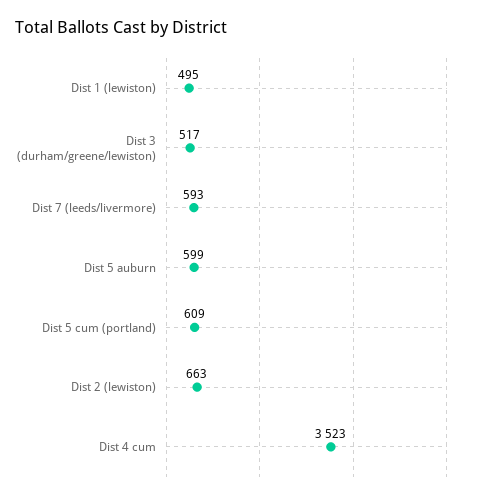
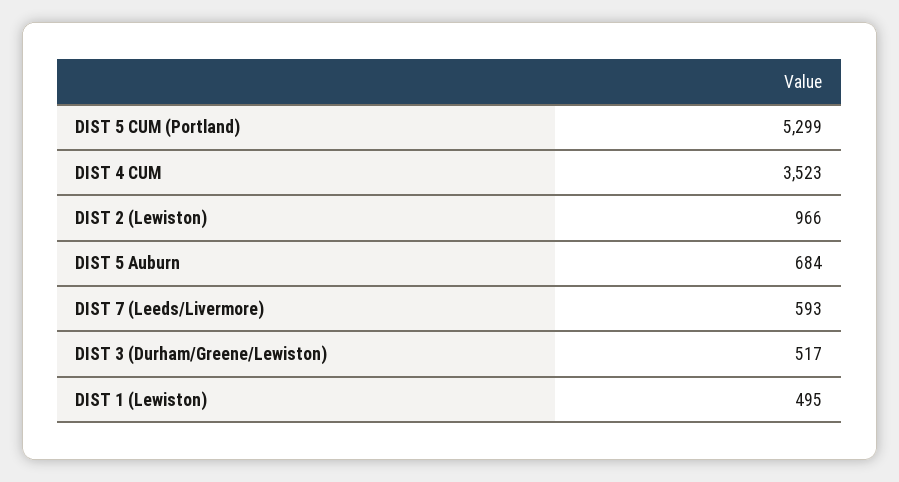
  {
    "Dist 1 (lewiston)": 495,
    "Dist 3 (durham/greene/lewiston)": 517,
    "Dist 7 (leeds/livermore)": 593,
-   "Dist 5 auburn": 599,
+   "Dist 5 auburn": 684,
-   "Dist 5 cum (portland)": 609,
+   "Dist 5 cum (portland)": 5299,
-   "Dist 2 (lewiston)": 663,
+   "Dist 2 (lewiston)": 966,
    "Dist 4 cum": 3523
  }

